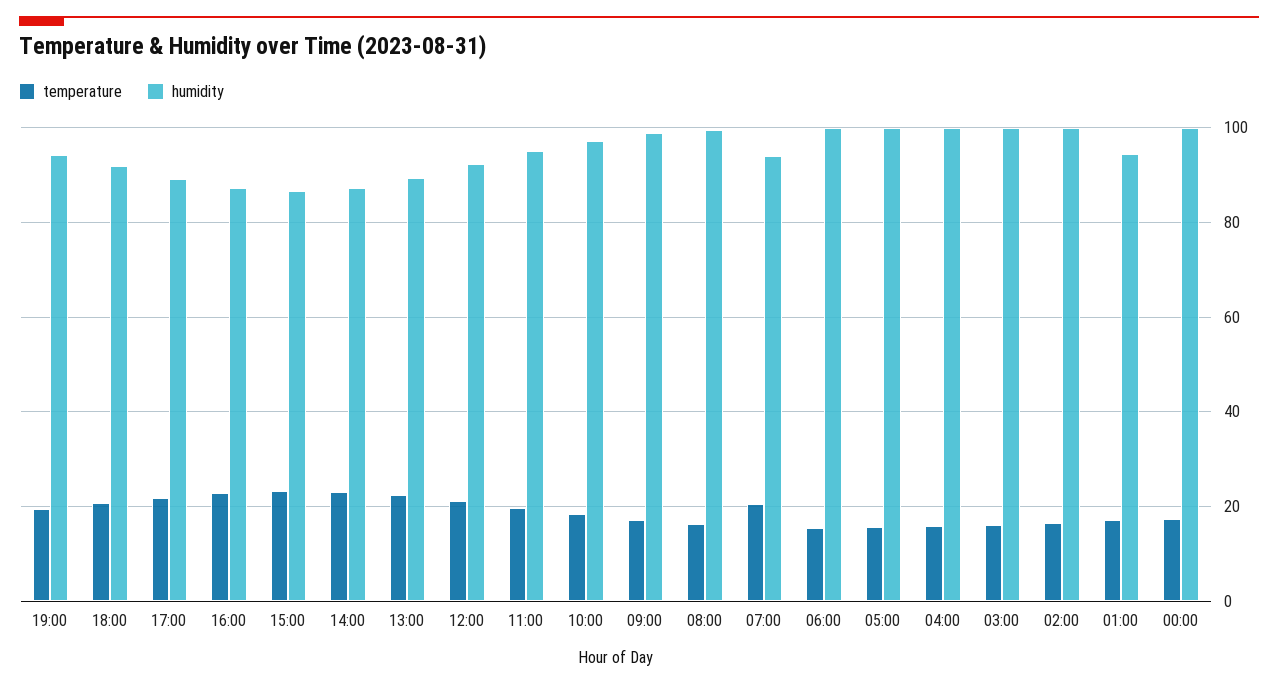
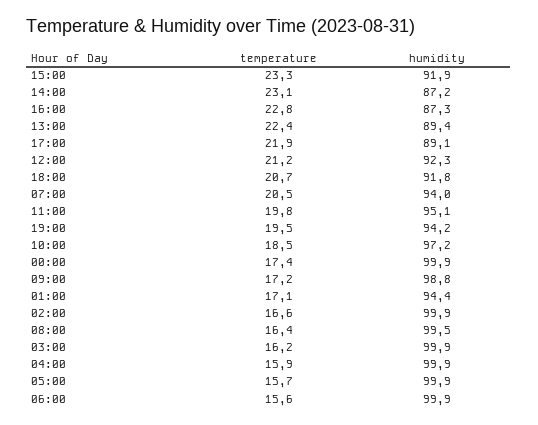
  {
    "temperature": {
      "19:00": 19.5,
      "18:00": 20.7,
      "17:00": 21.9,
      "16:00": 22.8,
      "15:00": 23.3,
      "14:00": 23.1,
      "13:00": 22.4,
      "12:00": 21.2,
      "11:00": 19.8,
      "10:00": 18.5,
      "09:00": 17.2,
      "08:00": 16.4,
      "07:00": 20.5,
      "06:00": 15.6,
      "05:00": 15.7,
      "04:00": 15.9,
      "03:00": 16.2,
      "02:00": 16.6,
      "01:00": 17.1,
      "00:00": 17.4
    },
    "humidity": {
      "19:00": 94.2,
      "18:00": 91.8,
      "17:00": 89.1,
      "16:00": 87.3,
-     "15:00": 86,
+     "15:00": 91.9,
      "14:00": 87.2,
      "13:00": 89.4,
      "12:00": 92.3,
      "11:00": 95.1,
      "10:00": 97.2,
      "09:00": 98.8,
      "08:00": 99.5,
      "07:00": 94,
      "06:00": 99.9,
      "05:00": 99.9,
      "04:00": 99.9,
      "03:00": 99.9,
      "02:00": 99.9,
      "01:00": 94.4,
      "00:00": 99.9
    }
  }

